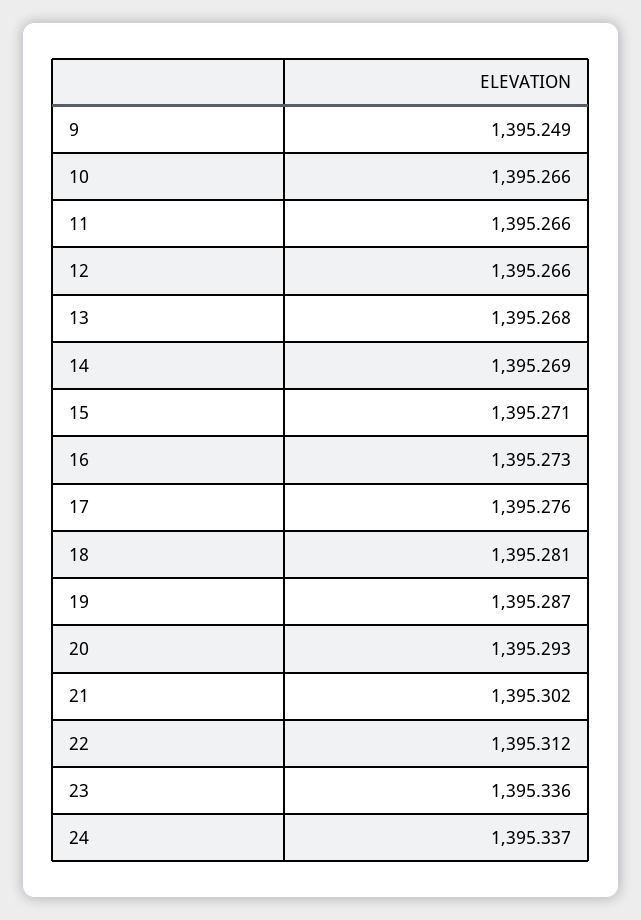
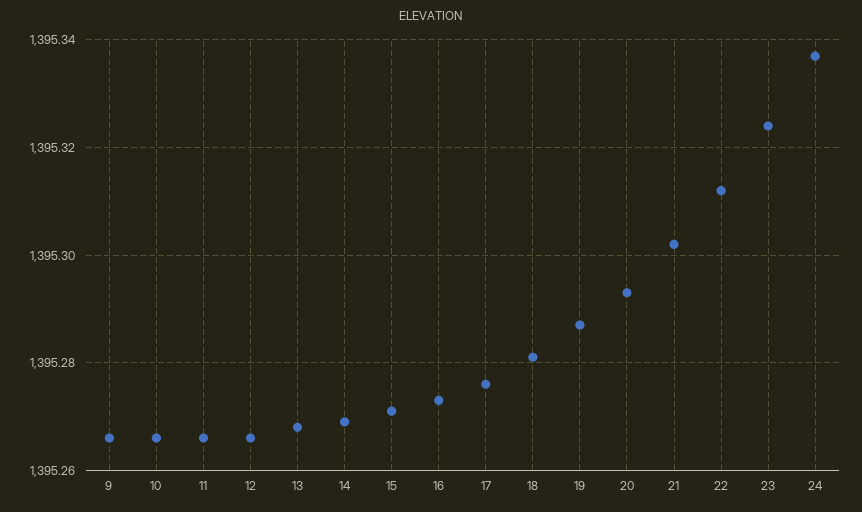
  {
-   "9": 1395.249,
+   "9": 1395.265,
    "10": 1395.266,
    "11": 1395.266,
    "12": 1395.266,
    "13": 1395.268,
    "14": 1395.269,
    "15": 1395.271,
    "16": 1395.273,
    "17": 1395.276,
    "18": 1395.281,
    "19": 1395.287,
    "20": 1395.293,
    "21": 1395.302,
    "22": 1395.312,
-   "23": 1395.336,
+   "23": 1395.325,
    "24": 1395.337
  }

